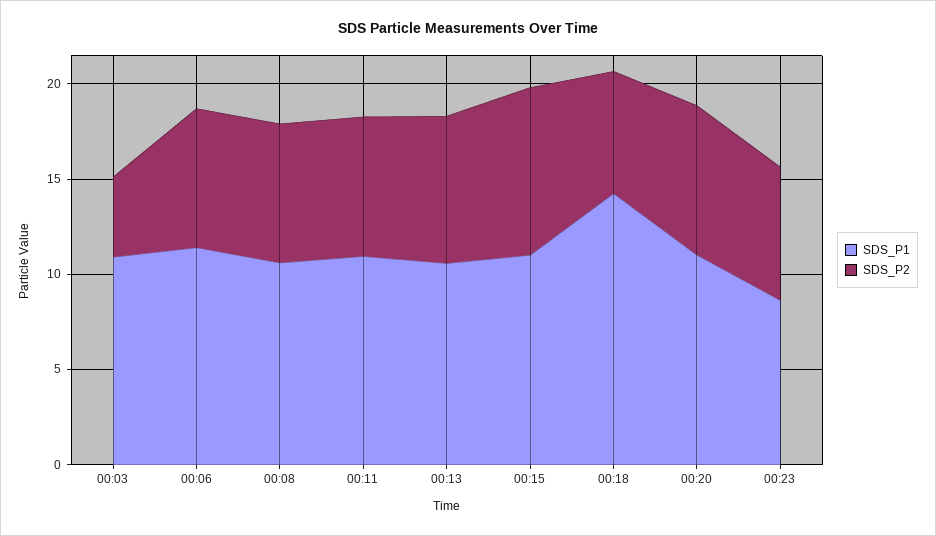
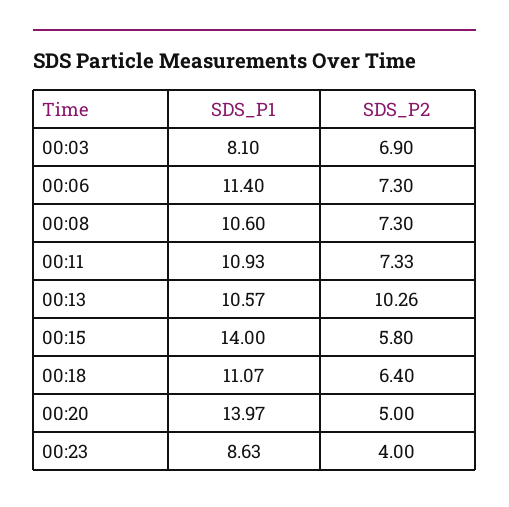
  {
    "SDS_P1": {
-     "00:03": 11,
+     "00:03": 8.1,
      "00:06": 11.4,
      "00:08": 10.6,
      "00:11": 10.93,
      "00:13": 10.57,
-     "00:15": 11,
+     "00:15": 14,
-     "00:18": 14,
+     "00:18": 11.07,
-     "00:20": 11,
+     "00:20": 13.97,
      "00:23": 8.63
    },
    "SDS_P2": {
-     "00:03": 4,
+     "00:03": 6.9,
      "00:06": 7.3,
      "00:08": 7.3,
      "00:11": 7.33,
-     "00:13": 8,
+     "00:13": 10.26,
-     "00:15": 9,
+     "00:15": 5.8,
      "00:18": 6.4,
-     "00:20": 8,
+     "00:20": 5,
-     "00:23": 7
+     "00:23": 4
    }
  }

